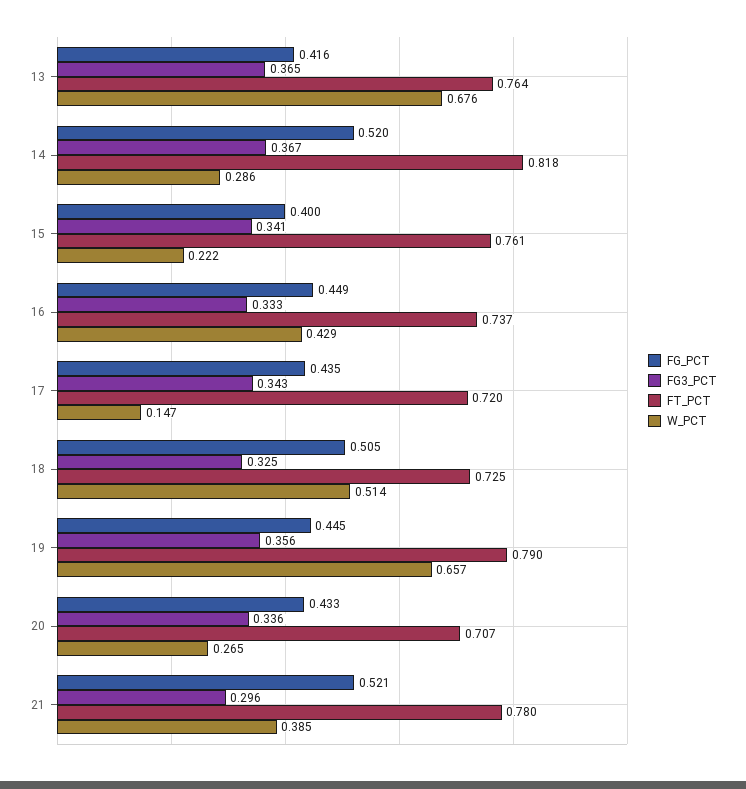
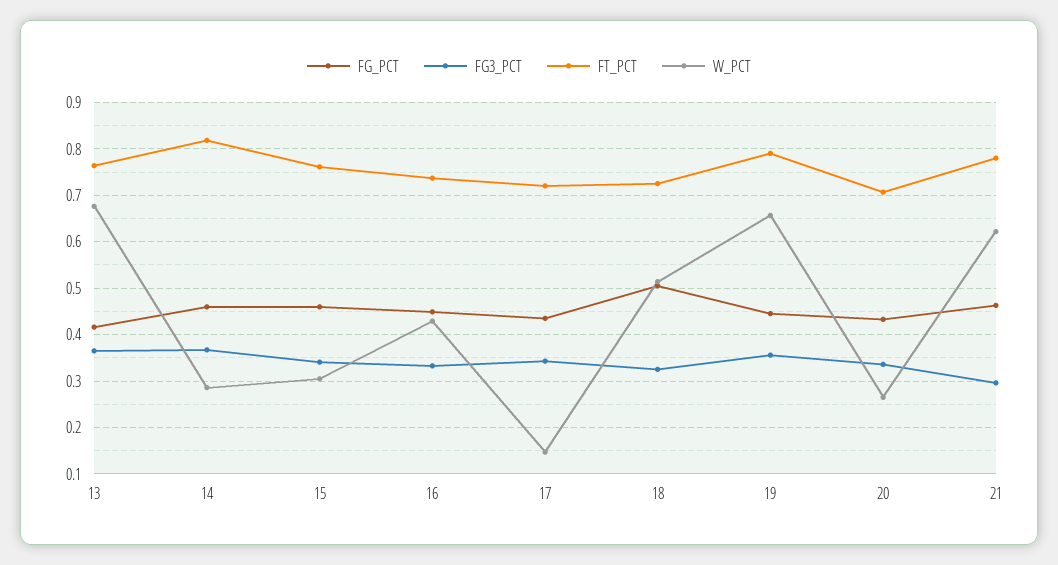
  {
    "FG_PCT": {
      "13": 0.416,
-     "14": 0.52,
+     "14": 0.46,
-     "15": 0.4,
+     "15": 0.46,
      "16": 0.449,
      "17": 0.435,
      "18": 0.505,
      "19": 0.445,
      "20": 0.433,
-     "21": 0.521
+     "21": 0.46
    },
    "FG3_PCT": {
      "13": 0.365,
      "14": 0.367,
      "15": 0.341,
      "16": 0.333,
      "17": 0.343,
      "18": 0.325,
      "19": 0.356,
      "20": 0.336,
      "21": 0.296
    },
    "FT_PCT": {
      "13": 0.764,
      "14": 0.818,
      "15": 0.761,
      "16": 0.737,
      "17": 0.72,
      "18": 0.725,
      "19": 0.79,
      "20": 0.707,
      "21": 0.78
    },
    "W_PCT": {
      "13": 0.676,
      "14": 0.286,
-     "15": 0.222,
+     "15": 0.3,
      "16": 0.429,
      "17": 0.147,
      "18": 0.514,
      "19": 0.657,
      "20": 0.265,
-     "21": 0.385
+     "21": 0.62
    }
  }

